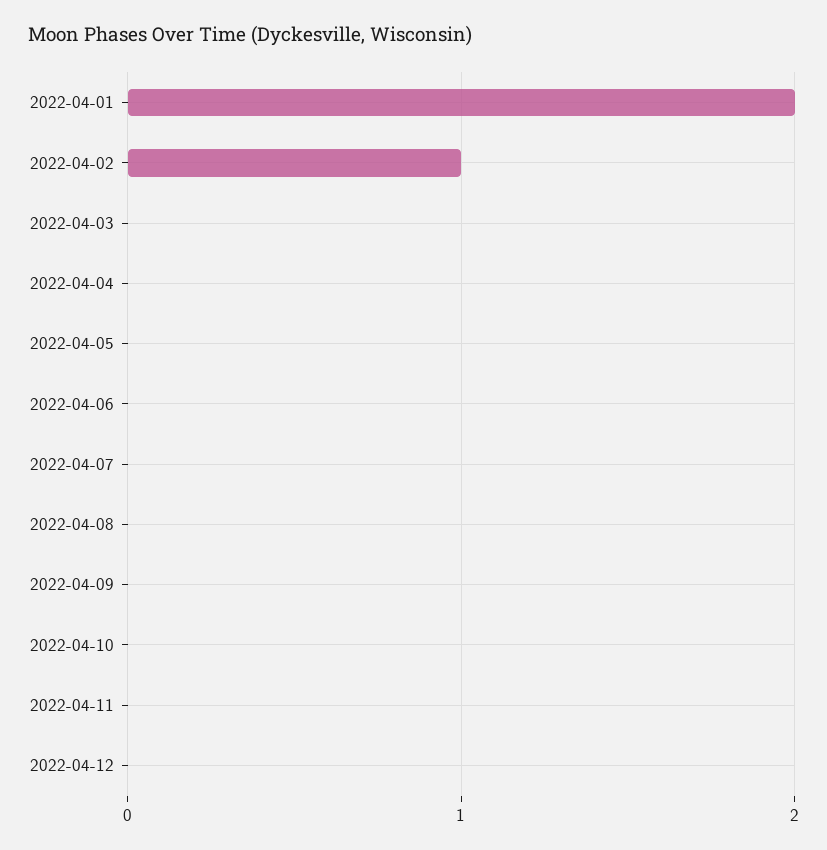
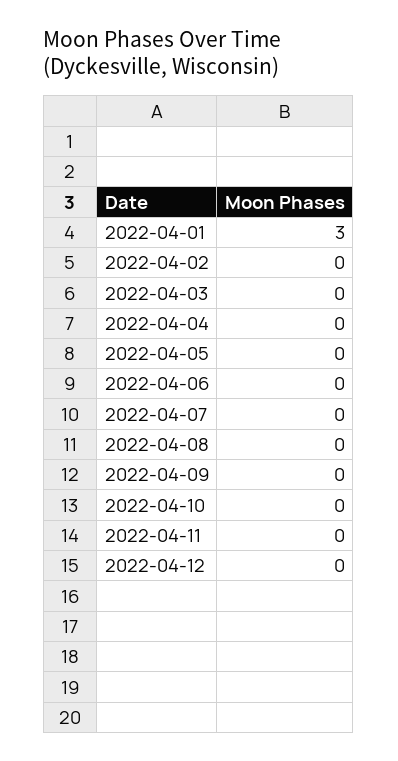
  {
-   "2022-04-01": 2,
+   "2022-04-01": 3,
-   "2022-04-02": 1,
+   "2022-04-02": 0,
    "2022-04-03": 0,
    "2022-04-04": 0,
    "2022-04-05": 0,
    "2022-04-06": 0,
    "2022-04-07": 0,
    "2022-04-08": 0,
    "2022-04-09": 0,
    "2022-04-10": 0,
    "2022-04-11": 0,
    "2022-04-12": 0
  }

